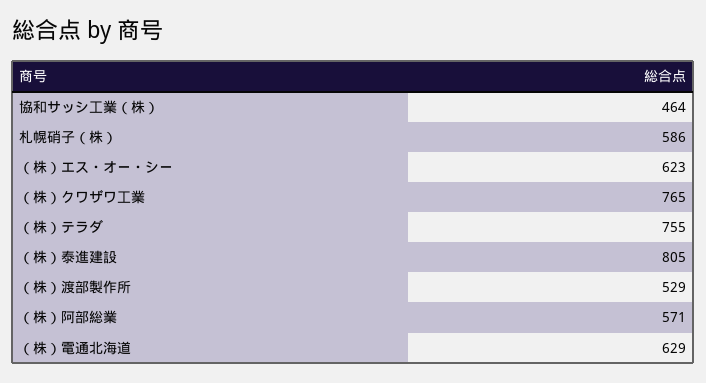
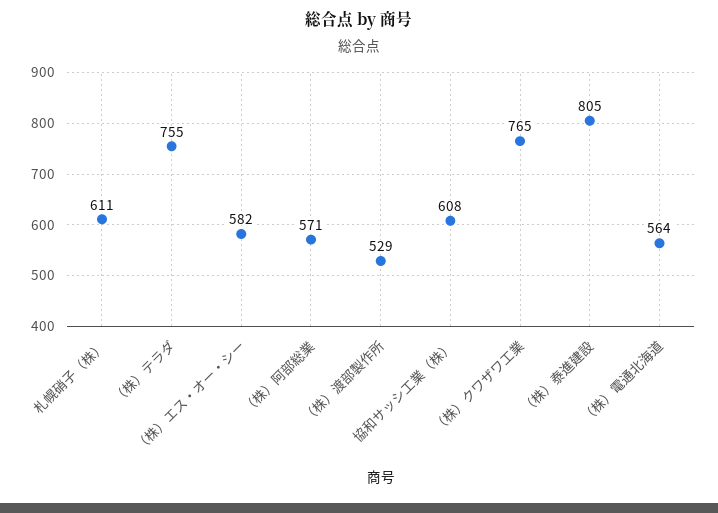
  {
-   "協和サッシ工業（株）": 464,
+   "協和サッシ工業（株）": 608,
-   "札幌硝子（株）": 586,
+   "札幌硝子（株）": 611,
-   "（株）エス・オー・シー": 623,
+   "（株）エス・オー・シー": 582,
    "（株）クワザワ工業": 765,
    "（株）テラダ": 755,
    "（株）泰進建設": 805,
    "（株）渡部製作所": 529,
    "（株）阿部総業": 571,
-   "（株）電通北海道": 629
+   "（株）電通北海道": 564
  }

